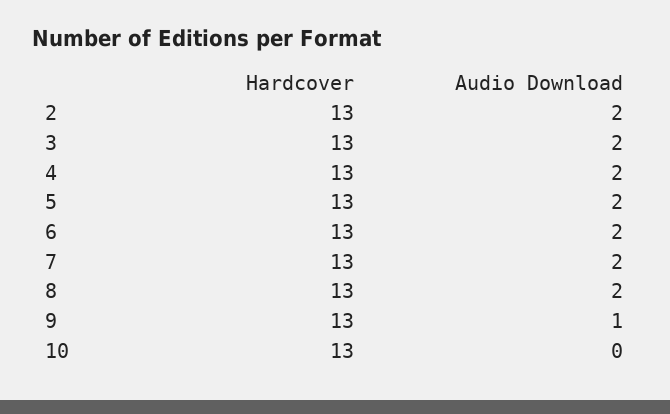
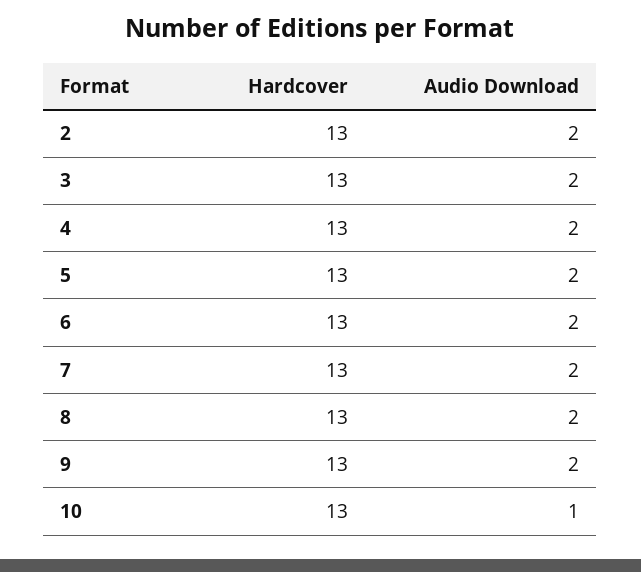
  {
    "Hardcover": {
      "2": 13,
      "3": 13,
      "4": 13,
      "5": 13,
      "6": 13,
      "7": 13,
      "8": 13,
      "9": 13,
      "10": 13
    },
    "Audio Download": {
      "2": 2,
      "3": 2,
      "4": 2,
      "5": 2,
      "6": 2,
      "7": 2,
      "8": 2,
-     "9": 1,
+     "9": 2,
-     "10": 0
+     "10": 1
    }
  }

